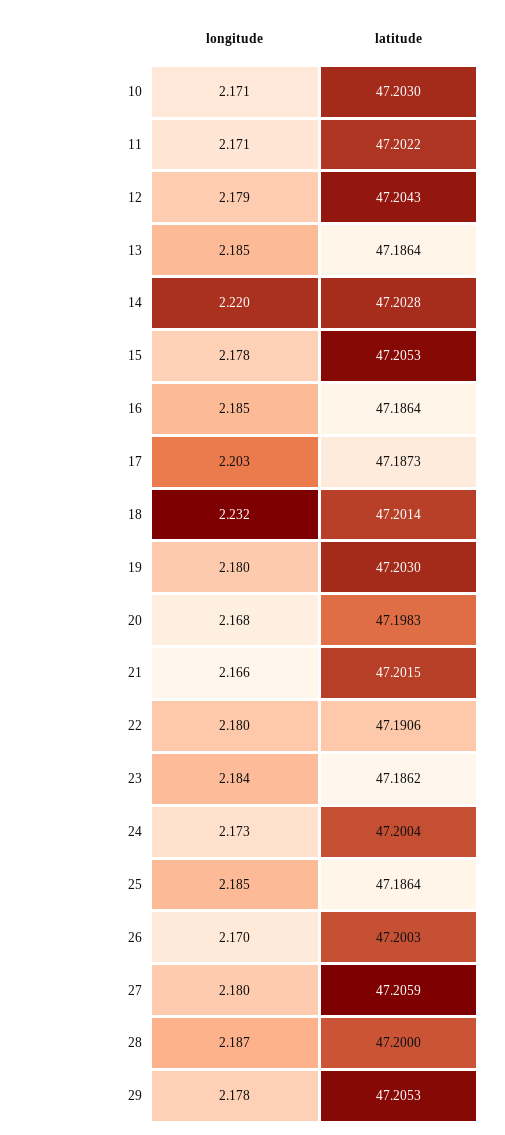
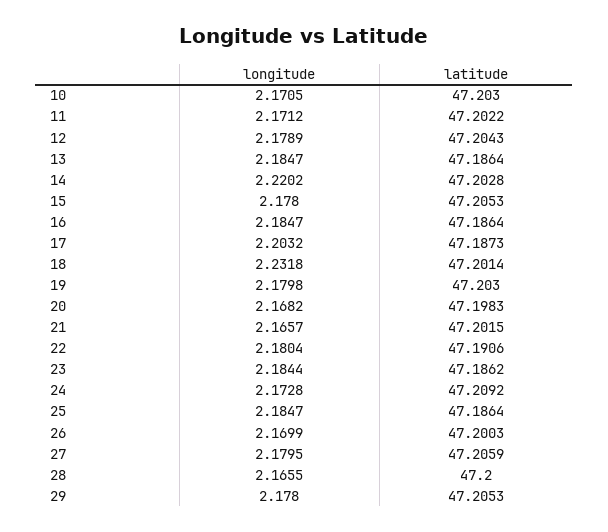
  {
    "longitude": {
      "10": 2.1705,
      "11": 2.1712,
      "12": 2.1789,
      "13": 2.1847,
      "14": 2.2202,
      "15": 2.178,
      "16": 2.1847,
      "17": 2.2032,
      "18": 2.2318,
      "19": 2.1798,
      "20": 2.1682,
      "21": 2.1657,
      "22": 2.1804,
      "23": 2.1844,
      "24": 2.1728,
      "25": 2.1847,
      "26": 2.1699,
      "27": 2.1795,
-     "28": 2.187,
+     "28": 2.1655,
      "29": 2.178
    },
    "latitude": {
      "10": 47.203,
      "11": 47.2022,
      "12": 47.2043,
      "13": 47.1864,
      "14": 47.2028,
      "15": 47.2053,
      "16": 47.1864,
      "17": 47.1873,
      "18": 47.2014,
      "19": 47.203,
      "20": 47.1983,
      "21": 47.2015,
      "22": 47.1906,
      "23": 47.1862,
-     "24": 47.2004,
+     "24": 47.2092,
      "25": 47.1864,
      "26": 47.2003,
      "27": 47.2059,
      "28": 47.2,
      "29": 47.2053
    }
  }

